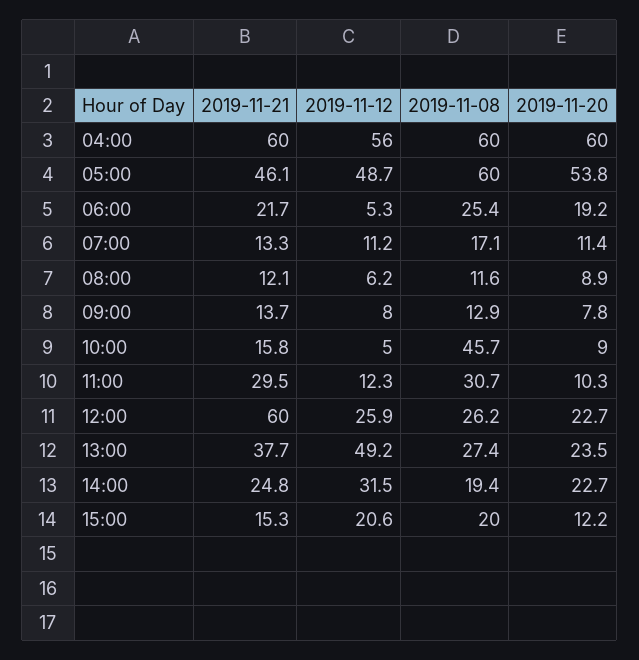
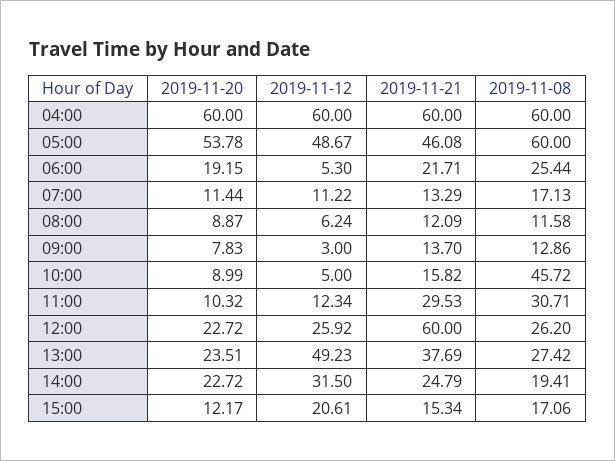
  {
    "2019-11-21": {
      "04:00": 60,
      "05:00": 46.08,
      "06:00": 21.71,
      "07:00": 13.29,
      "08:00": 12.09,
      "09:00": 13.7,
      "10:00": 15.82,
      "11:00": 29.53,
      "12:00": 60,
      "13:00": 37.69,
      "14:00": 24.79,
      "15:00": 15.34
    },
    "2019-11-12": {
-     "04:00": 56,
+     "04:00": 60,
      "05:00": 48.67,
      "06:00": 5.3,
      "07:00": 11.22,
      "08:00": 6.24,
-     "09:00": 8,
+     "09:00": 3,
      "10:00": 5,
      "11:00": 12.34,
      "12:00": 25.92,
      "13:00": 49.23,
      "14:00": 31.5,
      "15:00": 20.61
    },
    "2019-11-08": {
      "04:00": 60,
      "05:00": 60,
      "06:00": 25.44,
      "07:00": 17.13,
      "08:00": 11.58,
      "09:00": 12.86,
      "10:00": 45.72,
      "11:00": 30.71,
      "12:00": 26.2,
      "13:00": 27.42,
      "14:00": 19.41,
-     "15:00": 20
+     "15:00": 17.06
    },
    "2019-11-20": {
      "04:00": 60,
      "05:00": 53.78,
      "06:00": 19.15,
      "07:00": 11.44,
      "08:00": 8.87,
      "09:00": 7.83,
      "10:00": 8.99,
      "11:00": 10.32,
      "12:00": 22.72,
      "13:00": 23.51,
      "14:00": 22.72,
      "15:00": 12.17
    }
  }

